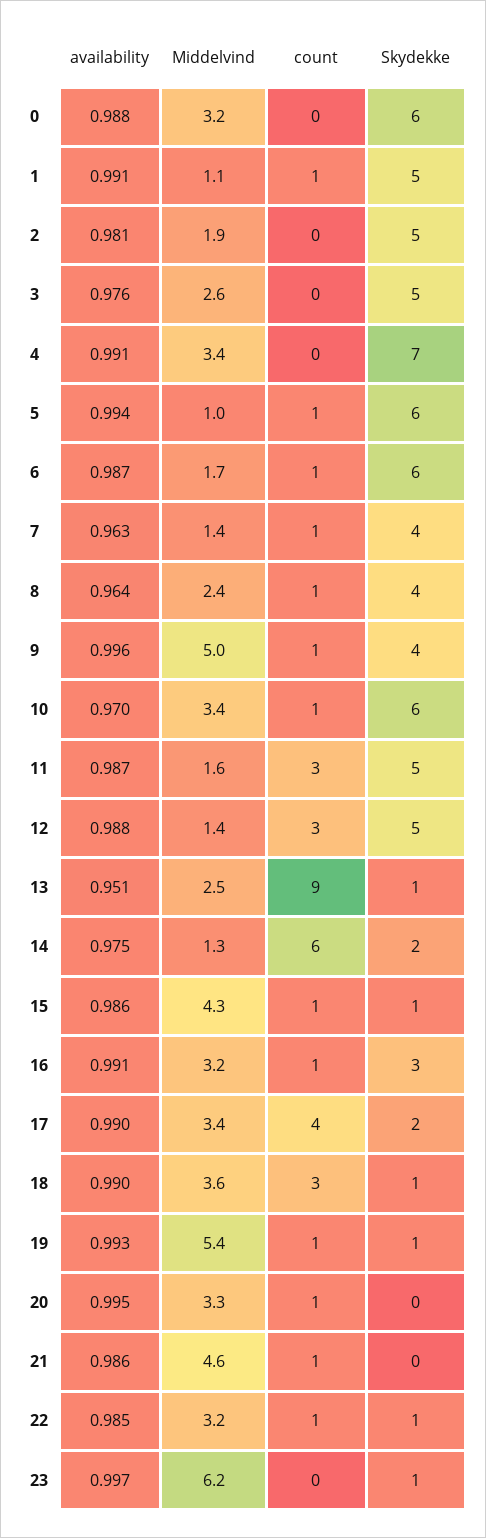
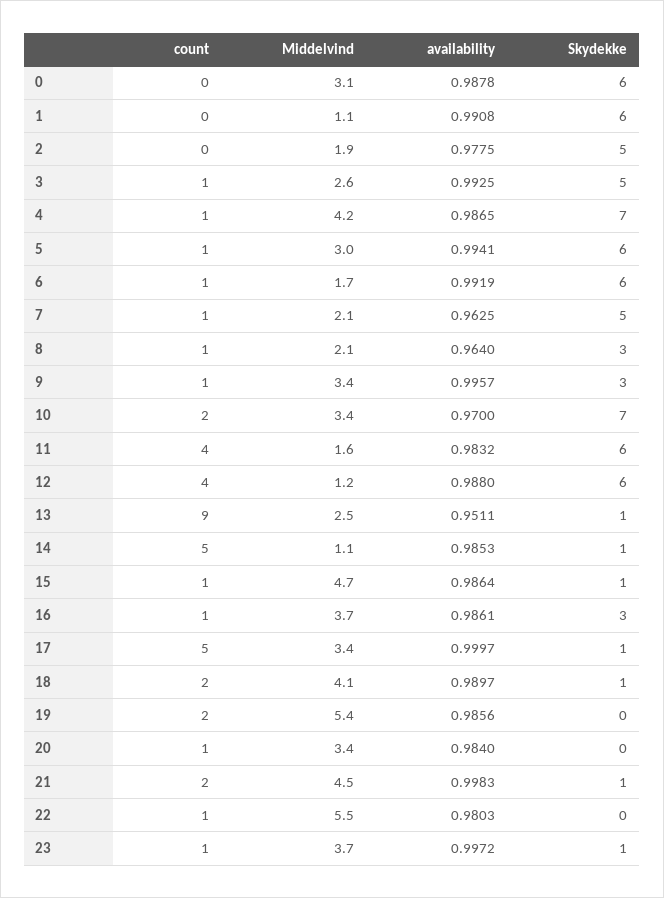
  {
    "availability": {
      "0": 0.9878,
      "1": 0.9908,
-     "2": 0.981,
+     "2": 0.9775,
-     "3": 0.976,
+     "3": 0.9925,
-     "4": 0.991,
+     "4": 0.9865,
      "5": 0.9941,
-     "6": 0.987,
+     "6": 0.9919,
      "7": 0.9625,
      "8": 0.964,
      "9": 0.9957,
      "10": 0.97,
-     "11": 0.987,
+     "11": 0.9832,
      "12": 0.988,
      "13": 0.9511,
-     "14": 0.975,
+     "14": 0.9853,
      "15": 0.9864,
-     "16": 0.991,
+     "16": 0.9861,
-     "17": 0.99,
+     "17": 0.9997,
      "18": 0.9897,
-     "19": 0.993,
+     "19": 0.9856,
-     "20": 0.995,
+     "20": 0.984,
-     "21": 0.986,
+     "21": 0.9983,
-     "22": 0.985,
+     "22": 0.9803,
      "23": 0.9972
    },
    "Middelvind": {
-     "0": 3.2,
+     "0": 3.1,
      "1": 1.1,
      "2": 1.9,
      "3": 2.6,
-     "4": 3.4,
+     "4": 4.2,
-     "5": 1,
+     "5": 3,
      "6": 1.7,
-     "7": 1.4,
+     "7": 2.1,
-     "8": 2.4,
+     "8": 2.1,
-     "9": 5,
+     "9": 3.4,
      "10": 3.4,
      "11": 1.6,
-     "12": 1.4,
+     "12": 1.2,
      "13": 2.5,
-     "14": 1.3,
+     "14": 1.1,
-     "15": 4.3,
+     "15": 4.7,
-     "16": 3.2,
+     "16": 3.7,
      "17": 3.4,
-     "18": 3.6,
+     "18": 4.1,
      "19": 5.4,
-     "20": 3.3,
+     "20": 3.4,
-     "21": 4.6,
+     "21": 4.5,
-     "22": 3.2,
+     "22": 5.5,
-     "23": 6.2
+     "23": 3.7
    },
    "count": {
      "0": 0,
-     "1": 1,
+     "1": 0,
      "2": 0,
-     "3": 0,
+     "3": 1,
-     "4": 0,
+     "4": 1,
      "5": 1,
      "6": 1,
      "7": 1,
      "8": 1,
      "9": 1,
-     "10": 1,
+     "10": 2,
-     "11": 3,
+     "11": 4,
-     "12": 3,
+     "12": 4,
      "13": 9,
-     "14": 6,
+     "14": 5,
      "15": 1,
      "16": 1,
-     "17": 4,
+     "17": 5,
-     "18": 3,
+     "18": 2,
-     "19": 1,
+     "19": 2,
      "20": 1,
-     "21": 1,
+     "21": 2,
      "22": 1,
-     "23": 0
+     "23": 1
    },
    "Skydekke": {
      "0": 6,
-     "1": 5,
+     "1": 6,
      "2": 5,
      "3": 5,
      "4": 7,
      "5": 6,
      "6": 6,
-     "7": 4,
+     "7": 5,
-     "8": 4,
+     "8": 3,
-     "9": 4,
+     "9": 3,
-     "10": 6,
+     "10": 7,
-     "11": 5,
+     "11": 6,
-     "12": 5,
+     "12": 6,
      "13": 1,
-     "14": 2,
+     "14": 1,
      "15": 1,
      "16": 3,
-     "17": 2,
+     "17": 1,
      "18": 1,
-     "19": 1,
+     "19": 0,
      "20": 0,
-     "21": 0,
+     "21": 1,
-     "22": 1,
+     "22": 0,
      "23": 1
    }
  }

